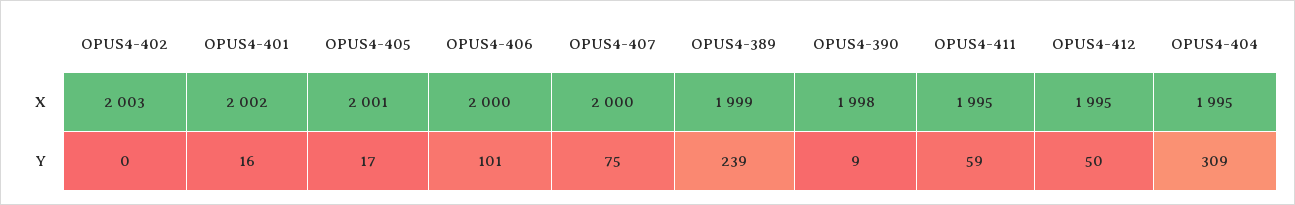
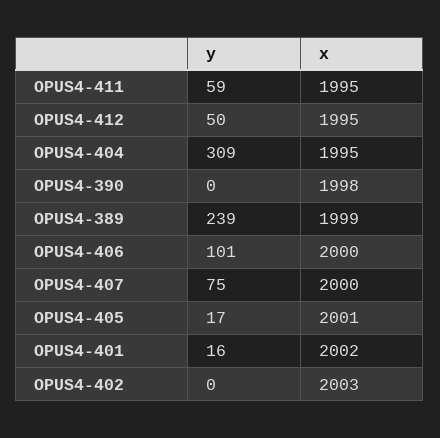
  {
    "OPUS4-402": {
      "X": 2003,
      "Y": 0
    },
    "OPUS4-401": {
      "X": 2002,
      "Y": 16
    },
    "OPUS4-405": {
      "X": 2001,
      "Y": 17
    },
    "OPUS4-406": {
      "X": 2000,
      "Y": 101
    },
    "OPUS4-407": {
      "X": 2000,
      "Y": 75
    },
    "OPUS4-389": {
      "X": 1999,
      "Y": 239
    },
    "OPUS4-390": {
      "X": 1998,
-     "Y": 9
+     "Y": 0
    },
    "OPUS4-411": {
      "X": 1995,
      "Y": 59
    },
    "OPUS4-412": {
      "X": 1995,
      "Y": 50
    },
    "OPUS4-404": {
      "X": 1995,
      "Y": 309
    }
  }

